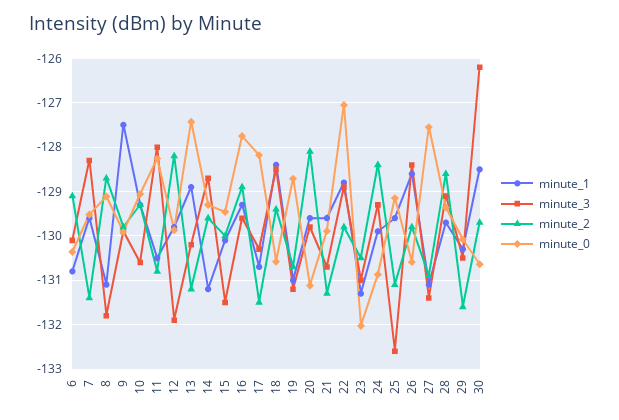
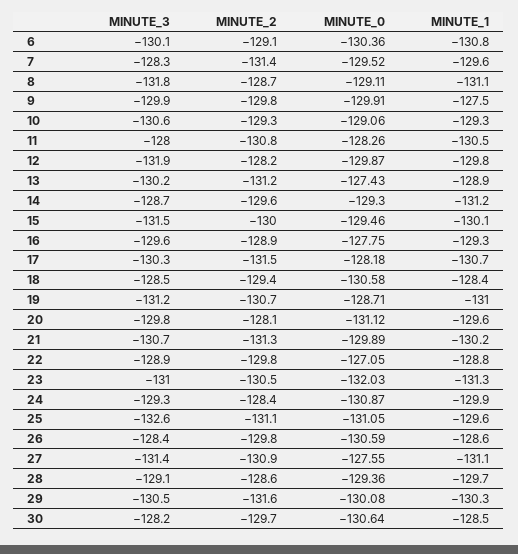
  {
    "minute_1": {
      "6": -130.8,
      "7": -129.6,
      "8": -131.1,
      "9": -127.5,
      "10": -129.3,
      "11": -130.5,
      "12": -129.8,
      "13": -128.9,
      "14": -131.2,
      "15": -130.1,
      "16": -129.3,
      "17": -130.7,
      "18": -128.4,
      "19": -131,
      "20": -129.6,
-     "21": -129.6,
+     "21": -130.2,
      "22": -128.8,
      "23": -131.3,
      "24": -129.9,
      "25": -129.6,
      "26": -128.6,
      "27": -131.1,
      "28": -129.7,
      "29": -130.3,
      "30": -128.5
    },
    "minute_3": {
      "6": -130.1,
      "7": -128.3,
      "8": -131.8,
      "9": -129.9,
      "10": -130.6,
      "11": -128,
      "12": -131.9,
      "13": -130.2,
      "14": -128.7,
      "15": -131.5,
      "16": -129.6,
      "17": -130.3,
      "18": -128.5,
      "19": -131.2,
      "20": -129.8,
      "21": -130.7,
      "22": -128.9,
      "23": -131,
      "24": -129.3,
      "25": -132.6,
      "26": -128.4,
      "27": -131.4,
      "28": -129.1,
      "29": -130.5,
-     "30": -126.2
+     "30": -128.2
    },
    "minute_2": {
      "6": -129.1,
      "7": -131.4,
      "8": -128.7,
      "9": -129.8,
      "10": -129.3,
      "11": -130.8,
      "12": -128.2,
      "13": -131.2,
      "14": -129.6,
      "15": -130,
      "16": -128.9,
      "17": -131.5,
      "18": -129.4,
      "19": -130.7,
      "20": -128.1,
      "21": -131.3,
      "22": -129.8,
      "23": -130.5,
      "24": -128.4,
      "25": -131.1,
      "26": -129.8,
      "27": -130.9,
      "28": -128.6,
      "29": -131.6,
      "30": -129.7
    },
    "minute_0": {
      "6": -130.36,
      "7": -129.52,
      "8": -129.11,
      "9": -129.91,
      "10": -129.06,
      "11": -128.26,
      "12": -129.87,
      "13": -127.43,
      "14": -129.3,
      "15": -129.46,
      "16": -127.75,
      "17": -128.18,
      "18": -130.58,
      "19": -128.71,
      "20": -131.12,
      "21": -129.89,
      "22": -127.05,
      "23": -132.03,
      "24": -130.87,
-     "25": -129.2,
+     "25": -131.05,
      "26": -130.59,
      "27": -127.55,
      "28": -129.36,
      "29": -130.08,
      "30": -130.64
    }
  }

